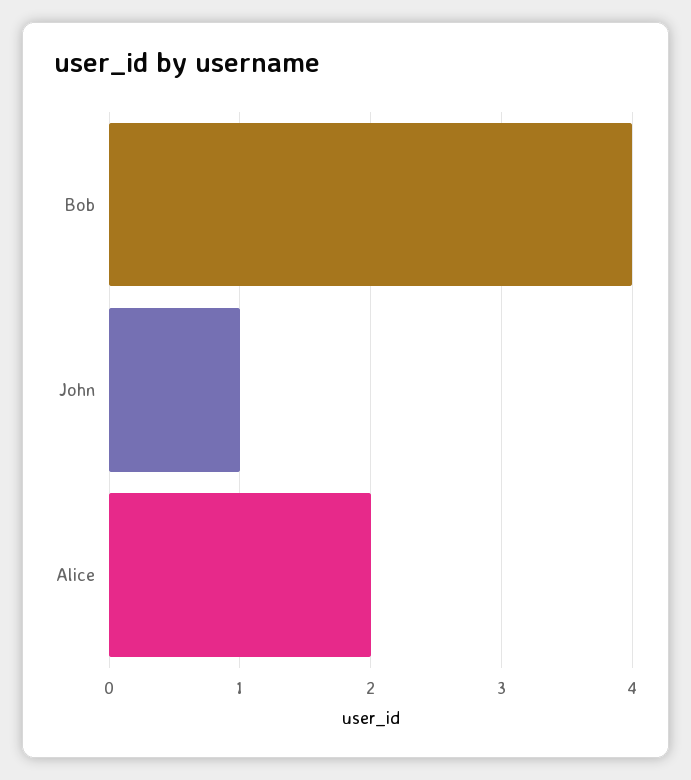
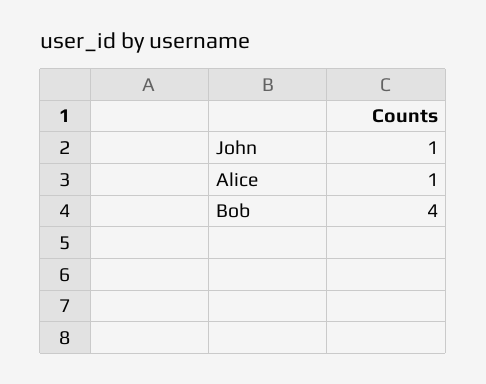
  {
    "Bob": 4,
    "John": 1,
-   "Alice": 2
+   "Alice": 1
  }

